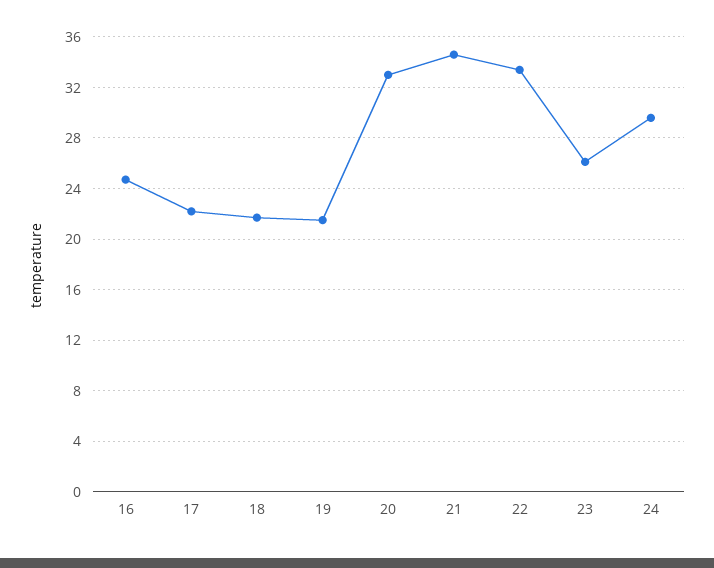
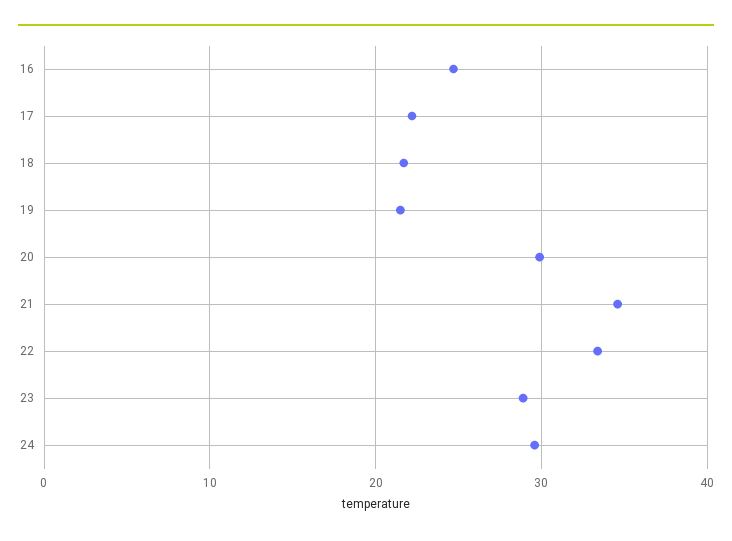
  {
    "16": 24.5,
    "17": 22,
    "18": 21.5,
    "19": 21.5,
-   "20": 33,
+   "20": 30,
    "21": 34.5,
    "22": 33.5,
-   "23": 26,
+   "23": 29,
    "24": 29.5
  }

